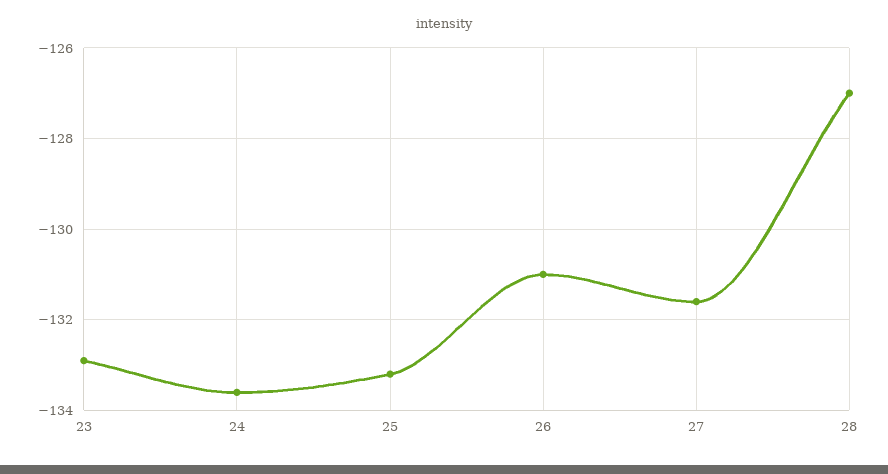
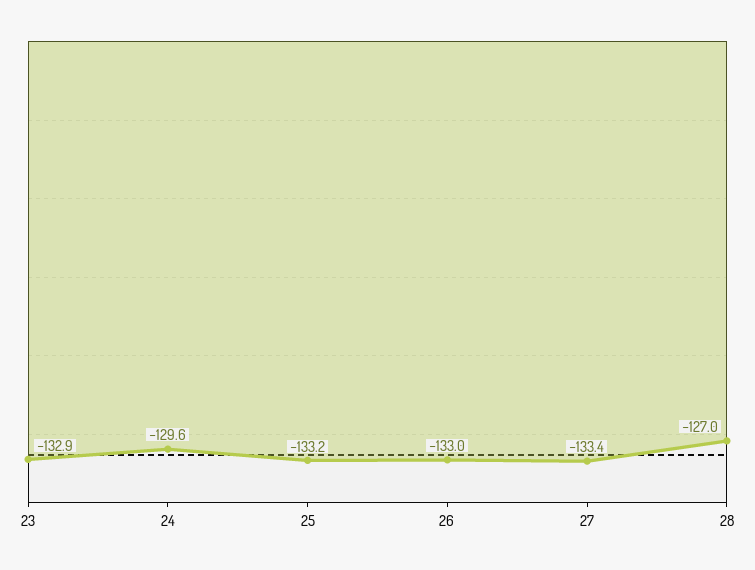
  {
    "23": -132.9,
-   "24": -133.5,
+   "24": -129.6,
    "25": -133.2,
-   "26": -131,
+   "26": -133,
-   "27": -131.5,
+   "27": -133.4,
    "28": -127
  }

